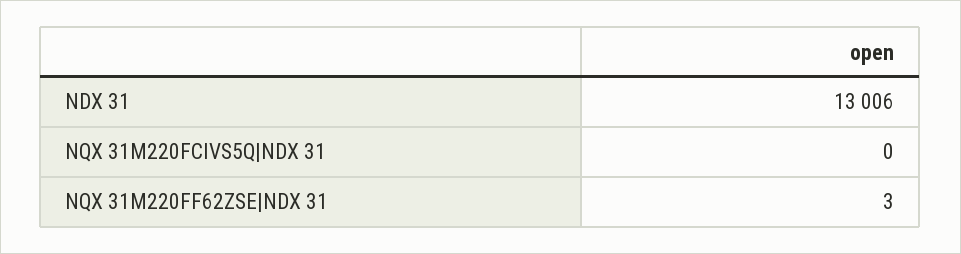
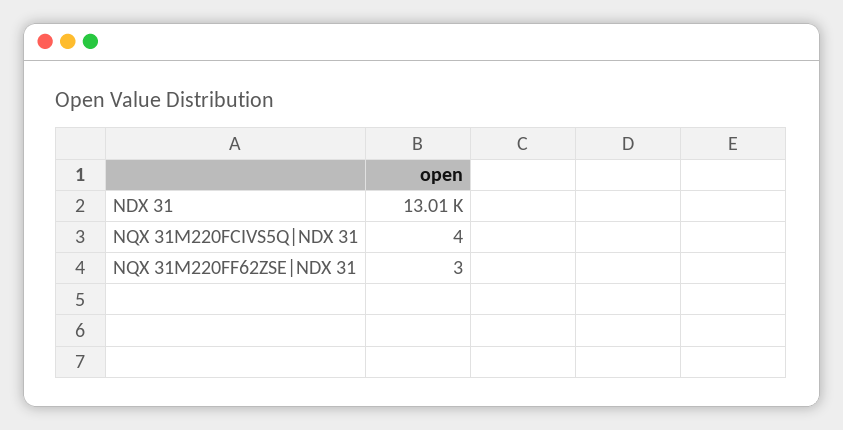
  {
    "NDX 31": 13006,
-   "NQX 31M220FCIVS5Q|NDX 31": 0,
+   "NQX 31M220FCIVS5Q|NDX 31": 4,
    "NQX 31M220FF62ZSE|NDX 31": 3
  }

